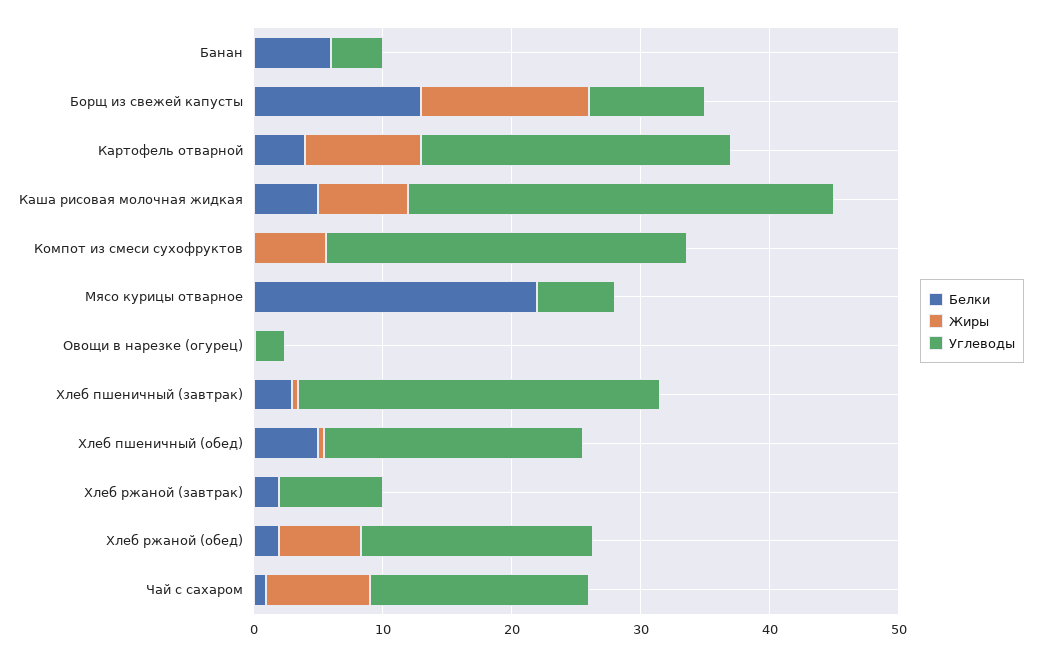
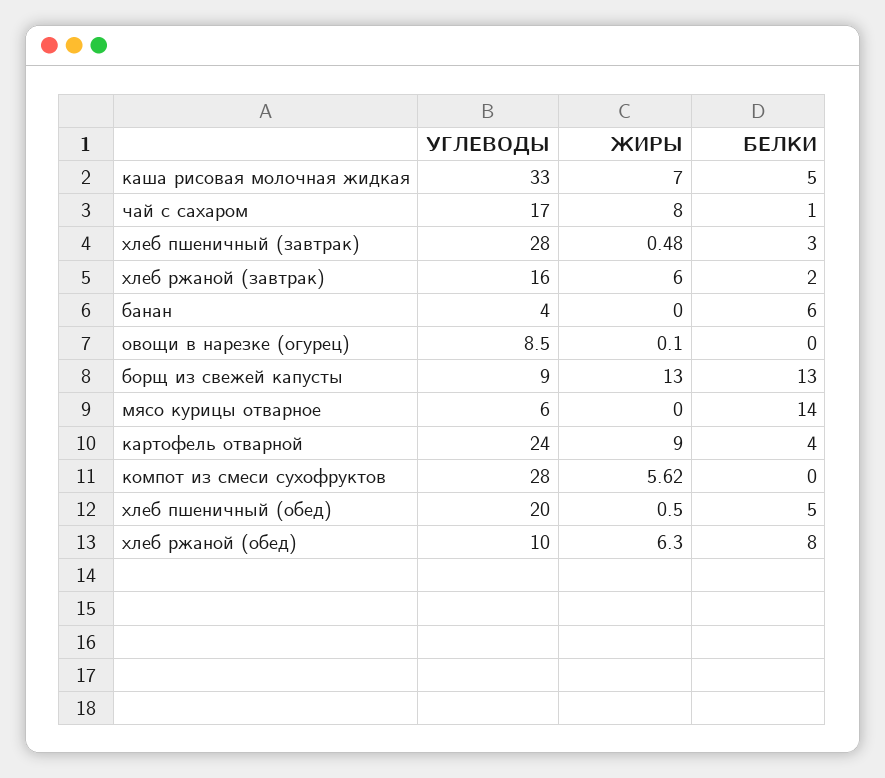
  {
    "Белки": {
      "Банан": 6,
      "Борщ из свежей капусты": 13,
      "Картофель отварной": 4,
      "Каша рисовая молочная жидкая": 5,
      "Компот из смеси сухофруктов": 0,
-     "Мясо курицы отварное": 22,
+     "Мясо курицы отварное": 14,
      "Овощи в нарезке (огурец)": 0,
      "Хлеб пшеничный (завтрак)": 3,
      "Хлеб пшеничный (обед)": 5,
      "Хлеб ржаной (завтрак)": 2,
-     "Хлеб ржаной (обед)": 2,
+     "Хлеб ржаной (обед)": 8,
      "Чай с сахаром": 1
    },
    "Жиры": {
      "Банан": 0,
      "Борщ из свежей капусты": 13,
      "Картофель отварной": 9,
      "Каша рисовая молочная жидкая": 7,
      "Компот из смеси сухофруктов": 5.62,
      "Мясо курицы отварное": 0,
      "Овощи в нарезке (огурец)": 0.1,
      "Хлеб пшеничный (завтрак)": 0.48,
      "Хлеб пшеничный (обед)": 0.5,
-     "Хлеб ржаной (завтрак)": 0,
+     "Хлеб ржаной (завтрак)": 6,
      "Хлеб ржаной (обед)": 6.3,
      "Чай с сахаром": 8
    },
    "Углеводы": {
      "Банан": 4,
      "Борщ из свежей капусты": 9,
      "Картофель отварной": 24,
      "Каша рисовая молочная жидкая": 33,
      "Компот из смеси сухофруктов": 28,
      "Мясо курицы отварное": 6,
-     "Овощи в нарезке (огурец)": 2,
+     "Овощи в нарезке (огурец)": 8.5,
      "Хлеб пшеничный (завтрак)": 28,
      "Хлеб пшеничный (обед)": 20,
-     "Хлеб ржаной (завтрак)": 8,
+     "Хлеб ржаной (завтрак)": 16,
-     "Хлеб ржаной (обед)": 18,
+     "Хлеб ржаной (обед)": 10,
      "Чай с сахаром": 17
    }
  }

